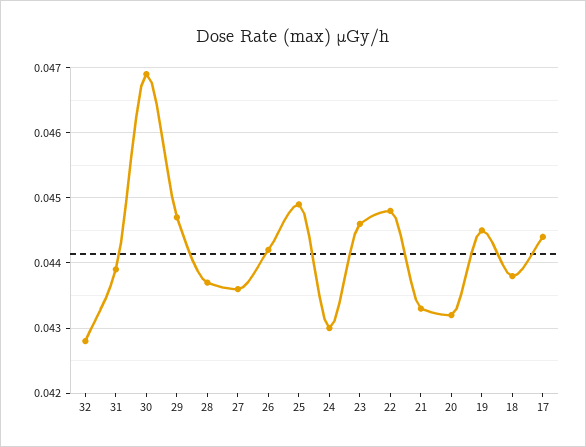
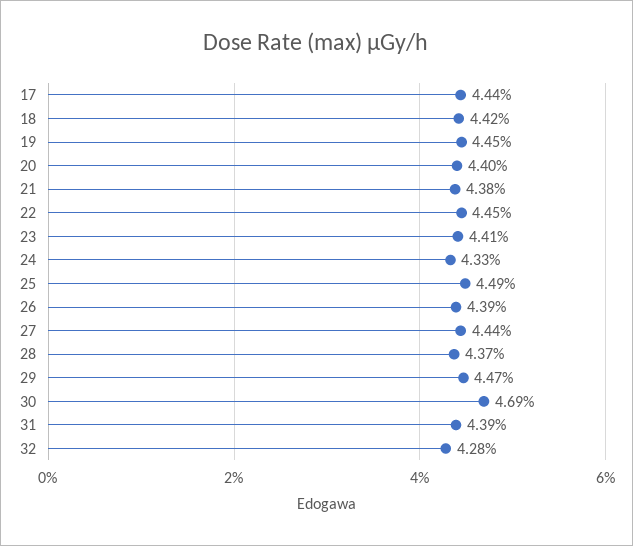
  {
    "32": 0.0428,
    "31": 0.0439,
    "30": 0.0469,
    "29": 0.0447,
    "28": 0.0437,
-   "27": 0.0436,
+   "27": 0.0444,
-   "26": 0.0442,
+   "26": 0.0439,
    "25": 0.0449,
-   "24": 0.043,
+   "24": 0.0433,
-   "23": 0.0446,
+   "23": 0.0441,
-   "22": 0.0448,
+   "22": 0.0445,
-   "21": 0.0433,
+   "21": 0.0438,
-   "20": 0.0432,
+   "20": 0.044,
    "19": 0.0445,
-   "18": 0.0438,
+   "18": 0.0442,
    "17": 0.0444
  }

